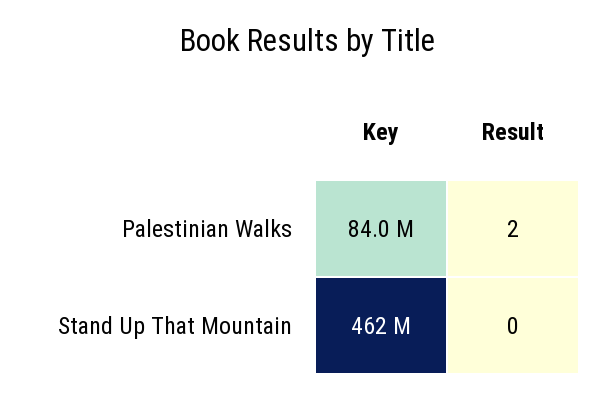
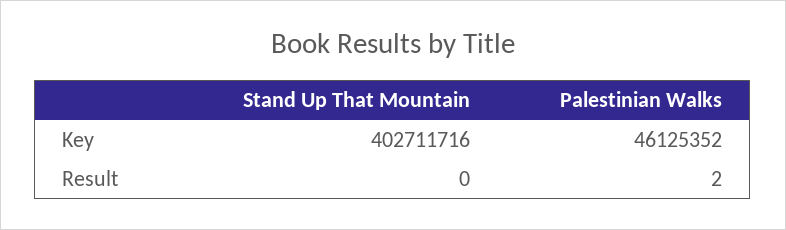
  {
    "Key": {
-     "Palestinian Walks": 84000000,
+     "Palestinian Walks": 46125352,
-     "Stand Up That Mountain": 462000000
+     "Stand Up That Mountain": 402711716
    },
    "Result": {
      "Palestinian Walks": 2,
      "Stand Up That Mountain": 0
    }
  }

